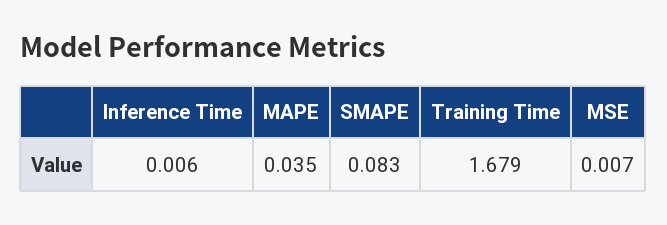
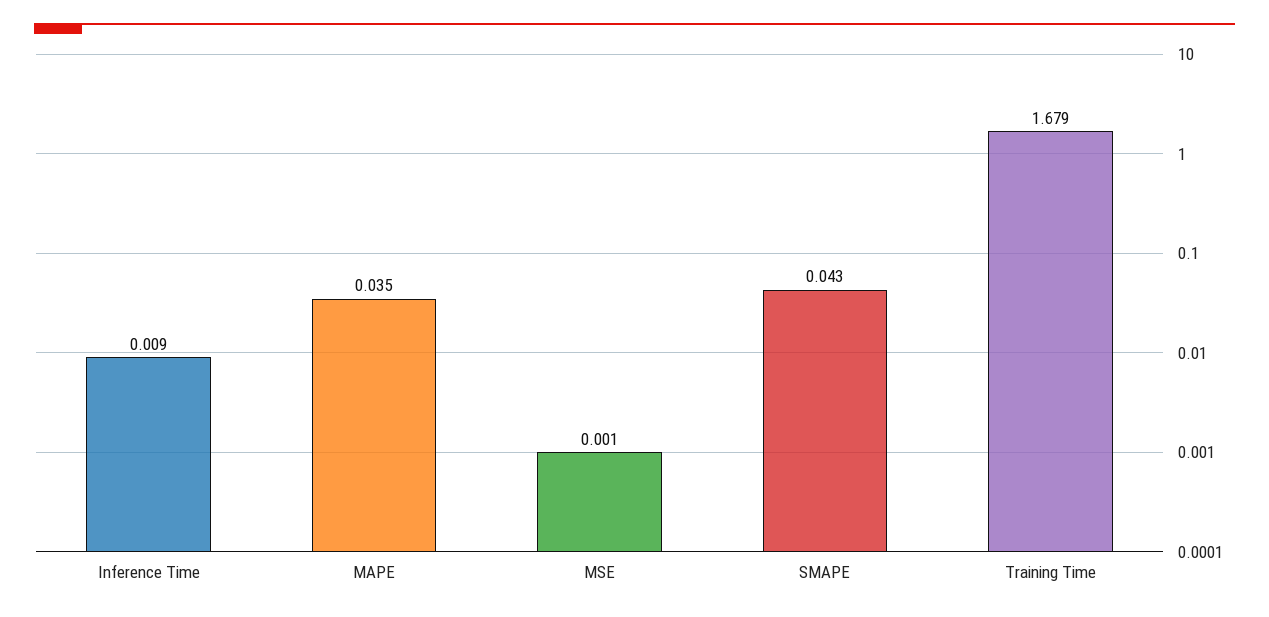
  {
-   "Inference Time": 0.006,
+   "Inference Time": 0.009,
    "MAPE": 0.035,
-   "SMAPE": 0.083,
+   "SMAPE": 0.043,
    "Training Time": 1.679,
-   "MSE": 0.007
+   "MSE": 0.001
  }

